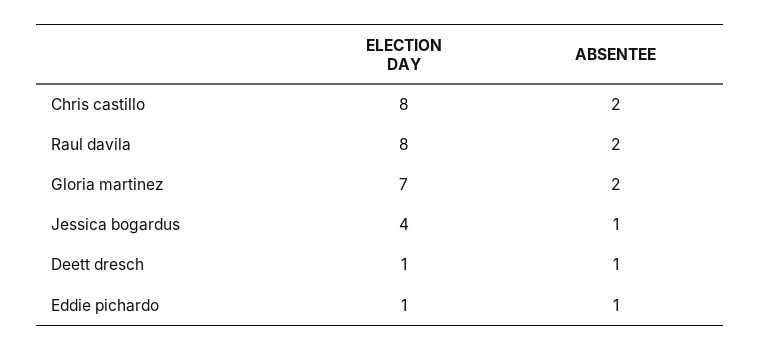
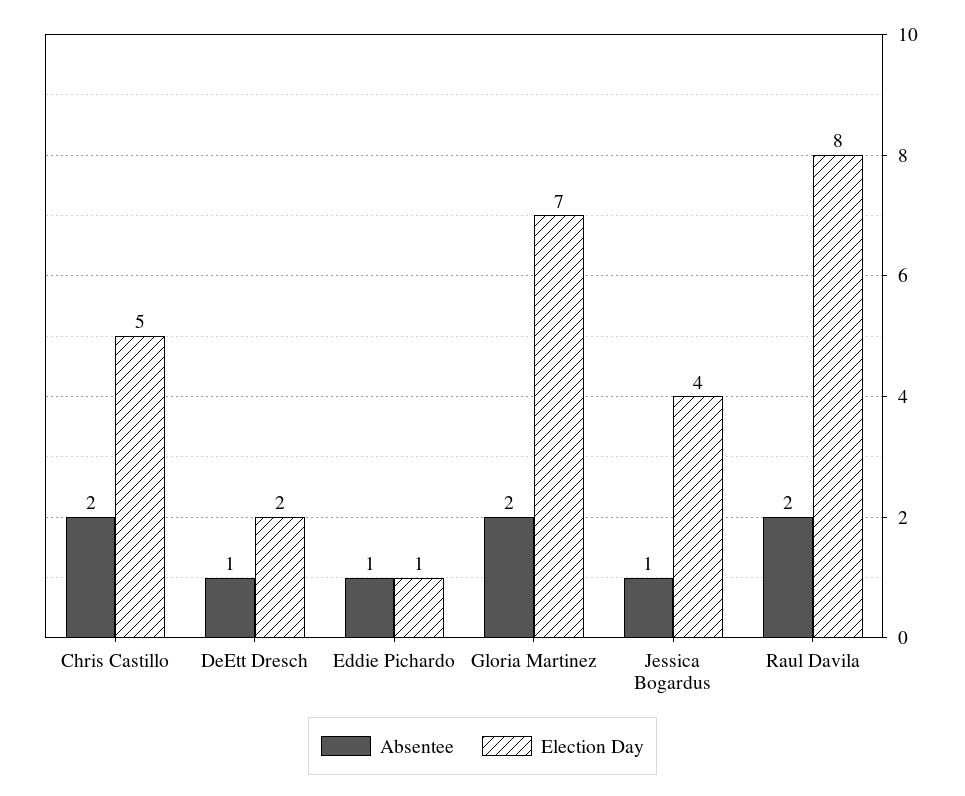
  {
    "ELECTION DAY": {
-     "Chris castillo": 8,
+     "Chris castillo": 5,
      "Raul davila": 8,
      "Gloria martinez": 7,
      "Jessica bogardus": 4,
-     "Deett dresch": 1,
+     "Deett dresch": 2,
      "Eddie pichardo": 1
    },
    "ABSENTEE": {
      "Chris castillo": 2,
      "Raul davila": 2,
      "Gloria martinez": 2,
      "Jessica bogardus": 1,
      "Deett dresch": 1,
      "Eddie pichardo": 1
    }
  }

